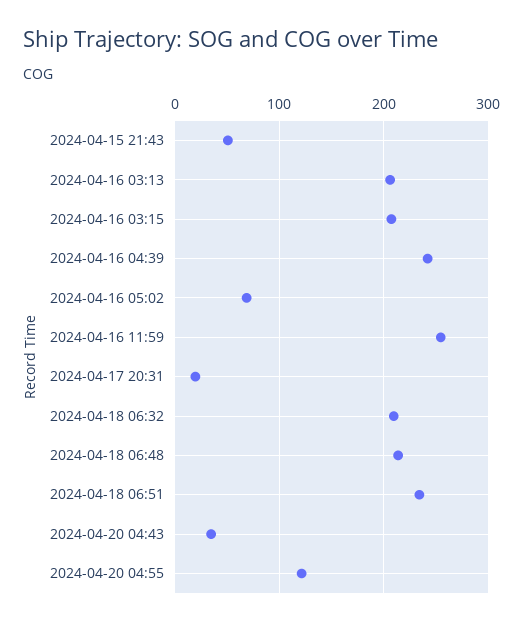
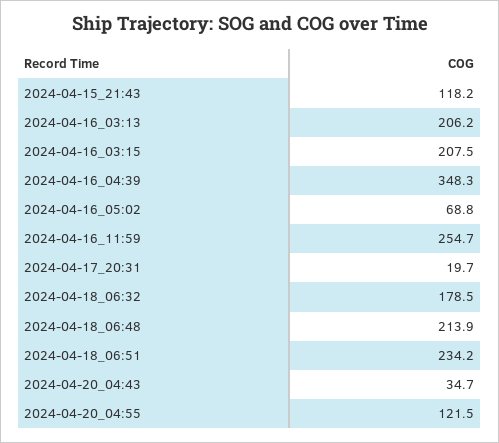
  {
-   "2024-04-15 21:43": 50,
+   "2024-04-15 21:43": 118.2,
    "2024-04-16 03:13": 206.2,
    "2024-04-16 03:15": 207.5,
-   "2024-04-16 04:39": 240,
+   "2024-04-16 04:39": 348.3,
    "2024-04-16 05:02": 68.8,
    "2024-04-16 11:59": 254.7,
    "2024-04-17 20:31": 19.7,
-   "2024-04-18 06:32": 210,
+   "2024-04-18 06:32": 178.5,
    "2024-04-18 06:48": 213.9,
    "2024-04-18 06:51": 234.2,
    "2024-04-20 04:43": 34.7,
    "2024-04-20 04:55": 121.5
  }

